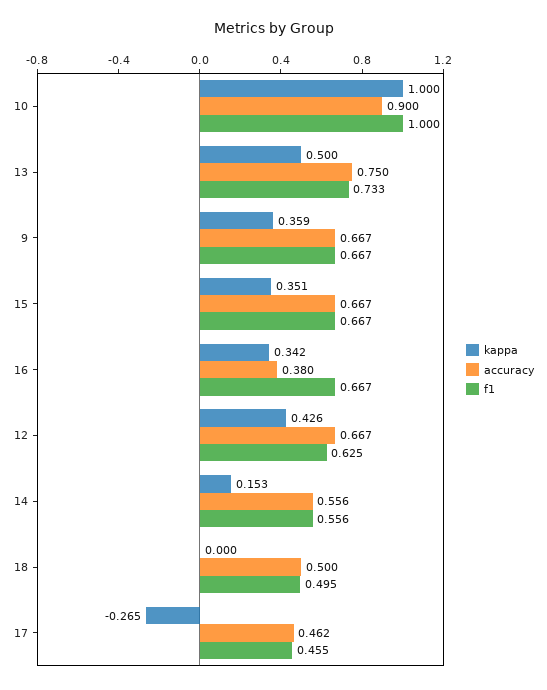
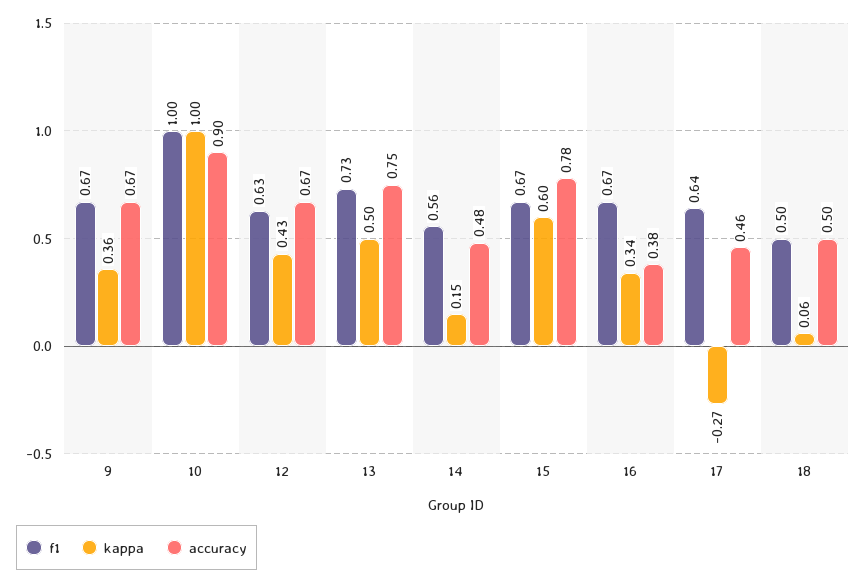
  {
    "kappa": {
      "10": 1,
      "13": 0.5,
      "9": 0.359,
-     "15": 0.351,
+     "15": 0.6,
      "16": 0.342,
      "12": 0.426,
      "14": 0.153,
-     "18": 0,
+     "18": 0.06,
      "17": -0.265
    },
    "accuracy": {
      "10": 0.9,
      "13": 0.75,
      "9": 0.667,
-     "15": 0.667,
+     "15": 0.78,
      "16": 0.38,
      "12": 0.667,
-     "14": 0.556,
+     "14": 0.48,
      "18": 0.5,
      "17": 0.462
    },
    "f1": {
      "10": 1,
      "13": 0.733,
      "9": 0.667,
      "15": 0.667,
      "16": 0.667,
      "12": 0.625,
      "14": 0.556,
      "18": 0.495,
-     "17": 0.455
+     "17": 0.64
    }
  }

